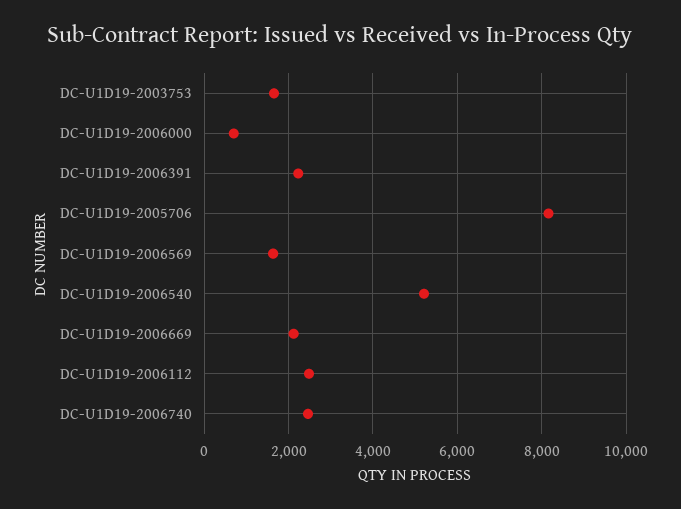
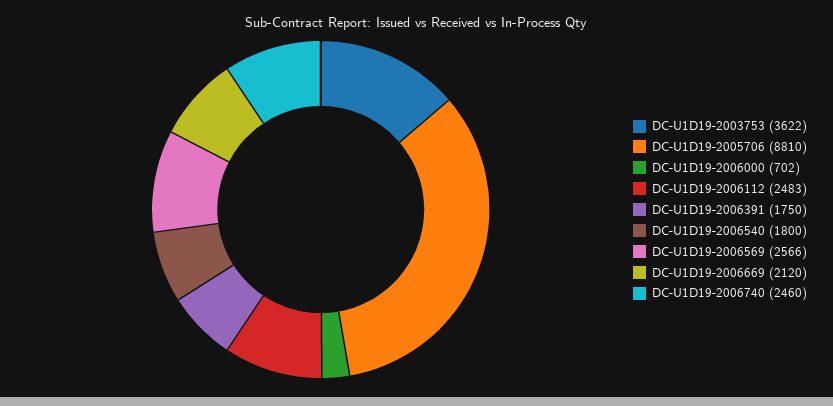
  {
-   "DC-U1D19-2003753": 1600,
+   "DC-U1D19-2003753": 3622,
    "DC-U1D19-2006000": 702,
-   "DC-U1D19-2006391": 2200,
+   "DC-U1D19-2006391": 1750,
-   "DC-U1D19-2005706": 8200,
+   "DC-U1D19-2005706": 8810,
-   "DC-U1D19-2006569": 1600,
+   "DC-U1D19-2006569": 2566,
-   "DC-U1D19-2006540": 5200,
+   "DC-U1D19-2006540": 1800,
    "DC-U1D19-2006669": 2120,
    "DC-U1D19-2006112": 2483,
    "DC-U1D19-2006740": 2460
  }

